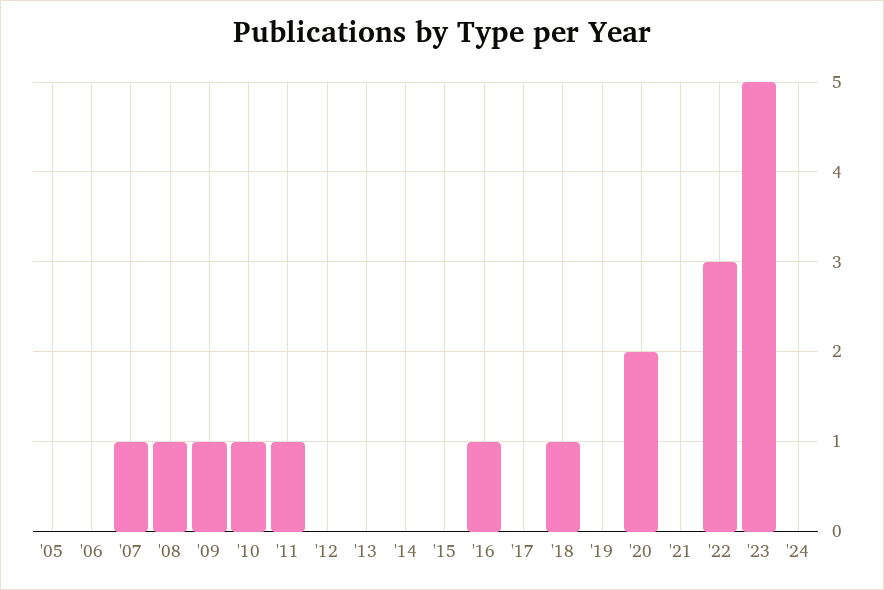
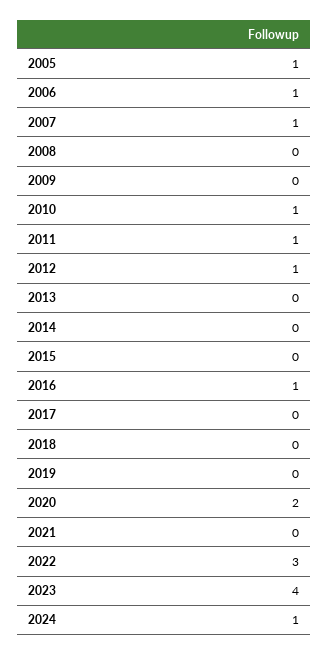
  {
-   "'05": 0,
+   "'05": 1,
-   "'06": 0,
+   "'06": 1,
    "'07": 1,
-   "'08": 1,
+   "'08": 0,
-   "'09": 1,
+   "'09": 0,
    "'10": 1,
    "'11": 1,
-   "'12": 0,
+   "'12": 1,
    "'13": 0,
    "'14": 0,
    "'15": 0,
    "'16": 1,
    "'17": 0,
-   "'18": 1,
+   "'18": 0,
    "'19": 0,
    "'20": 2,
    "'21": 0,
    "'22": 3,
-   "'23": 5,
+   "'23": 4,
-   "'24": 0
+   "'24": 1
  }

